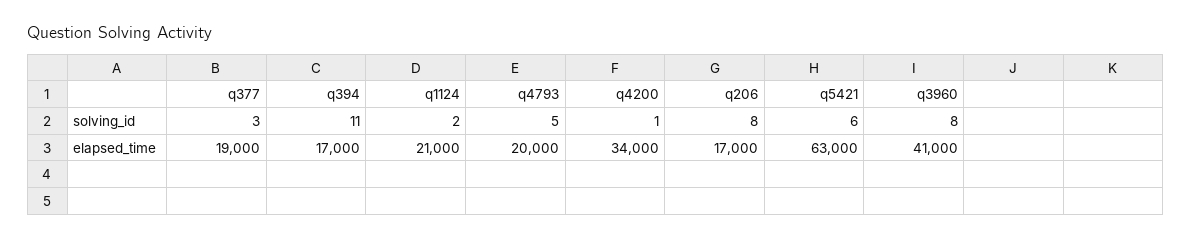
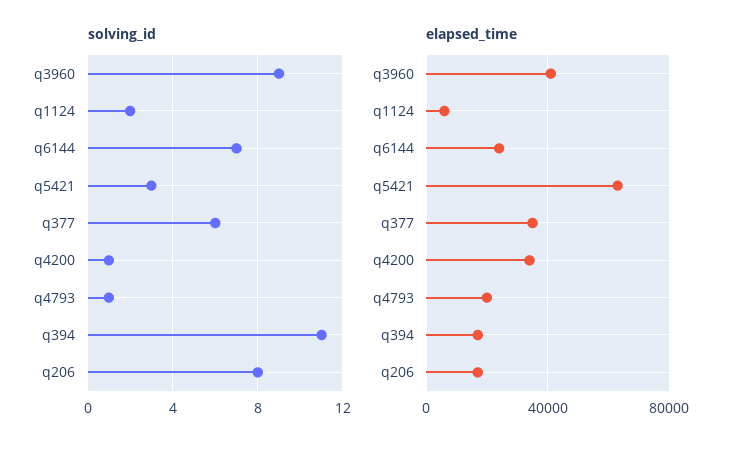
  {
    "solving_id": {
-     "q377": 3,
+     "q377": 6,
      "q394": 11,
      "q1124": 2,
-     "q4793": 5,
+     "q4793": 1,
      "q4200": 1,
      "q206": 8,
-     "q5421": 6,
+     "q5421": 3,
-     "q3960": 8
+     "q3960": 9,
+     "q6144": 7
    },
    "elapsed_time": {
-     "q377": 19000,
+     "q377": 35000,
      "q394": 17000,
-     "q1124": 21000,
+     "q1124": 5000,
      "q4793": 20000,
      "q4200": 34000,
      "q206": 17000,
      "q5421": 63000,
-     "q3960": 41000
+     "q3960": 41000,
+     "q6144": 25000
    }
  }

